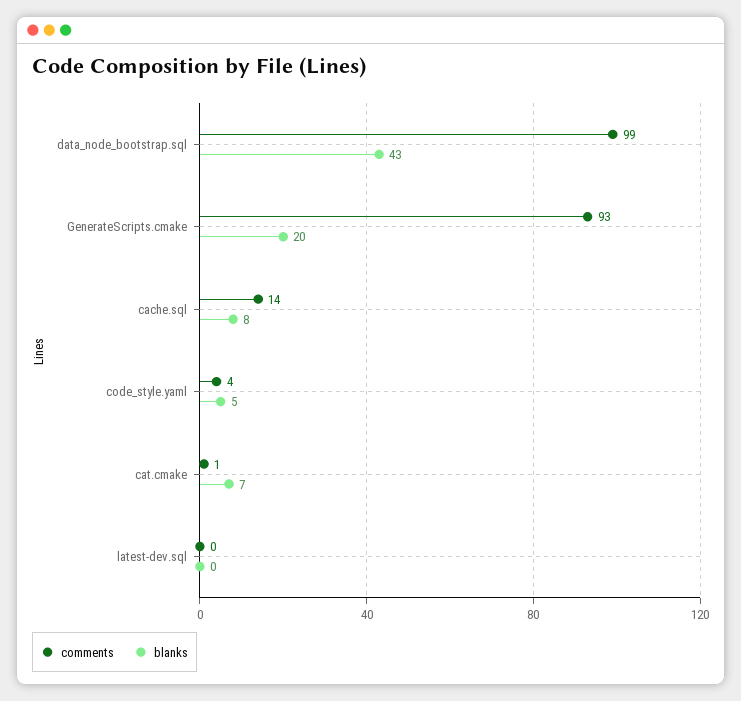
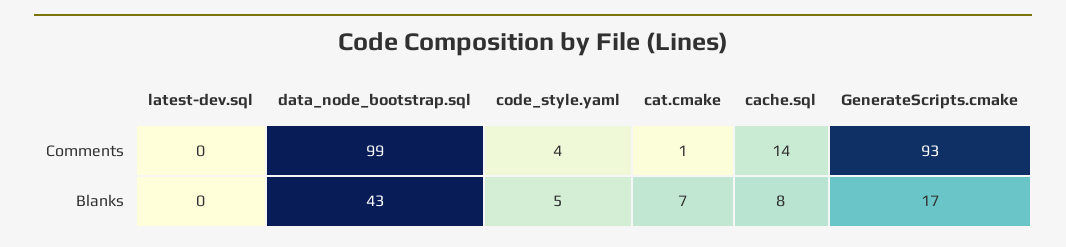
  {
    "comments": {
      "data_node_bootstrap.sql": 99,
      "GenerateScripts.cmake": 93,
      "cache.sql": 14,
      "code_style.yaml": 4,
      "cat.cmake": 1,
      "latest-dev.sql": 0
    },
    "blanks": {
      "data_node_bootstrap.sql": 43,
-     "GenerateScripts.cmake": 20,
+     "GenerateScripts.cmake": 17,
      "cache.sql": 8,
      "code_style.yaml": 5,
      "cat.cmake": 7,
      "latest-dev.sql": 0
    }
  }

